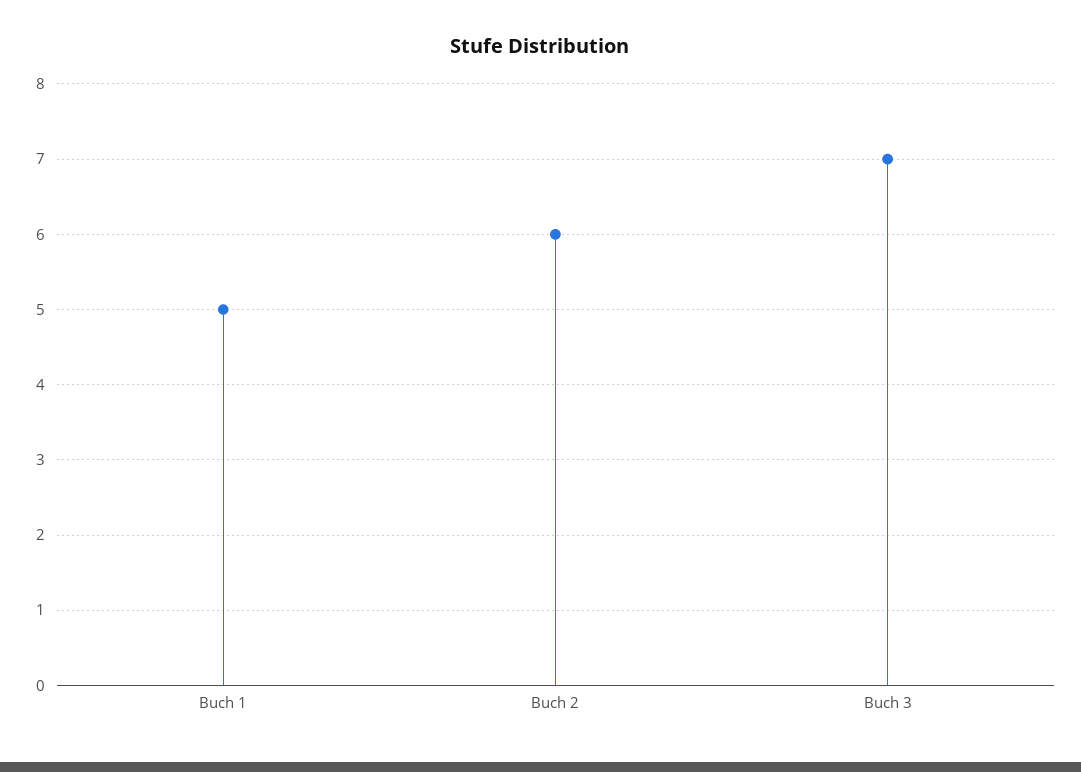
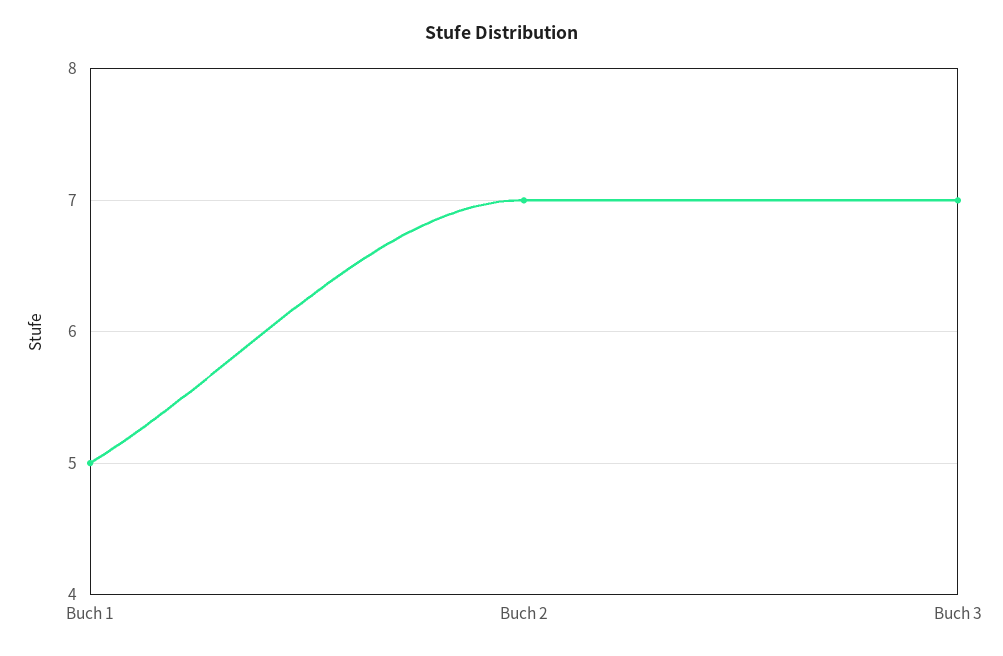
  {
    "Buch 1": 5,
-   "Buch 2": 6,
+   "Buch 2": 7,
    "Buch 3": 7
  }

